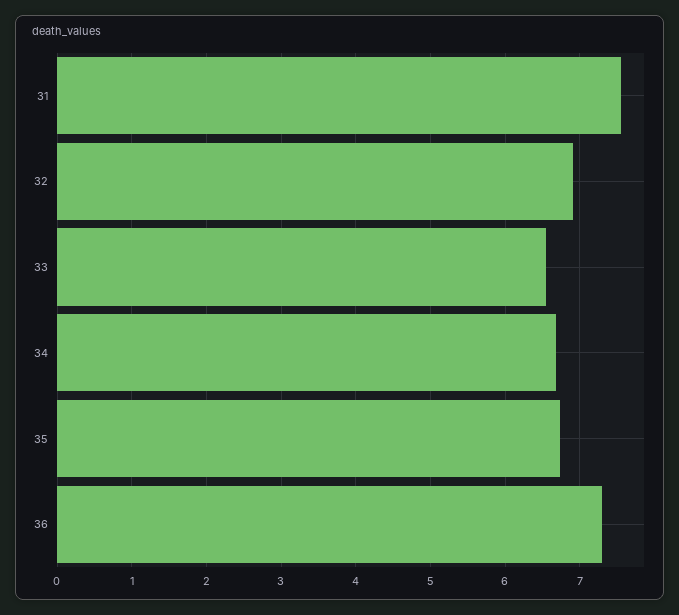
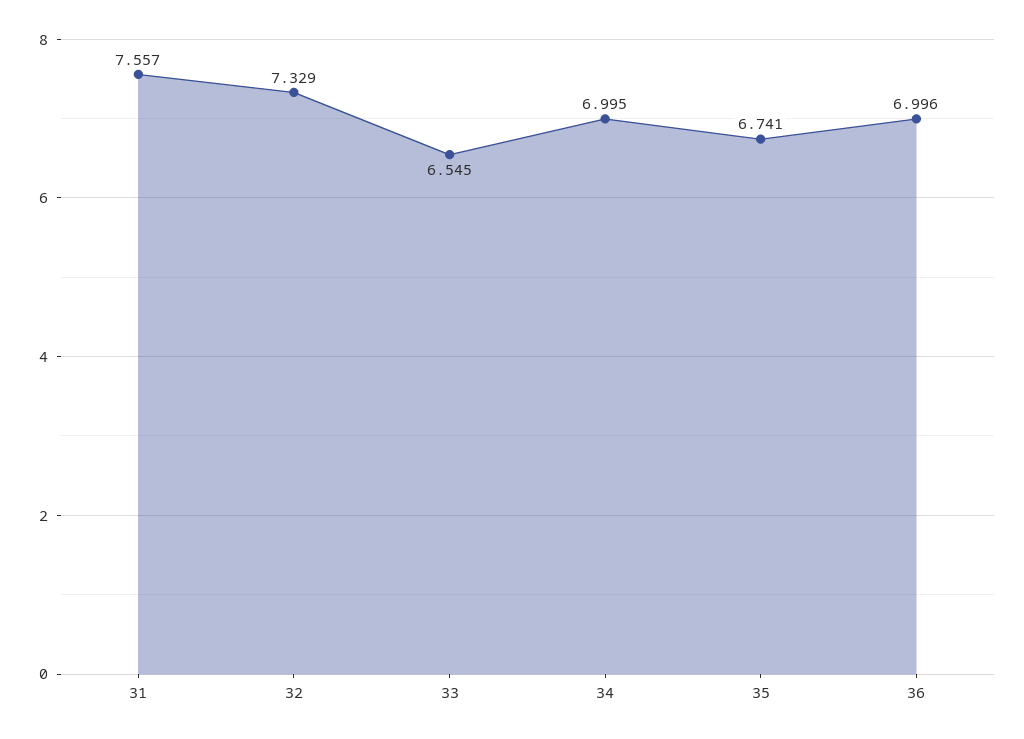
  {
    "31": 7.557,
-   "32": 6.9,
+   "32": 7.329,
    "33": 6.545,
-   "34": 6.7,
+   "34": 6.995,
    "35": 6.741,
-   "36": 7.3
+   "36": 6.996
  }

